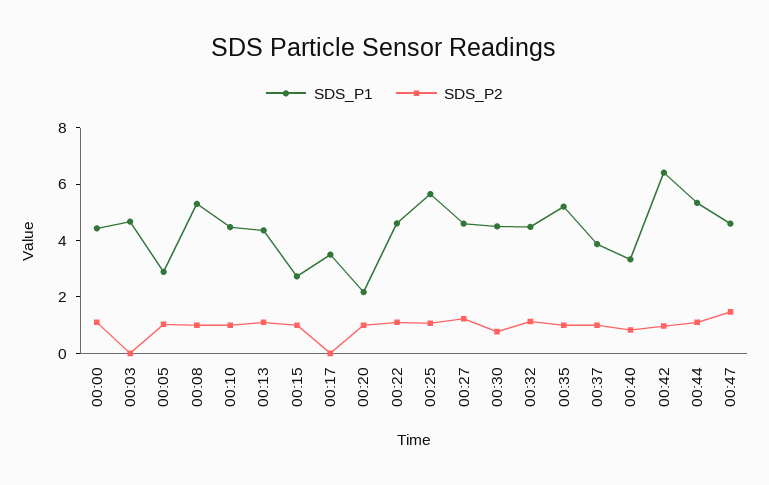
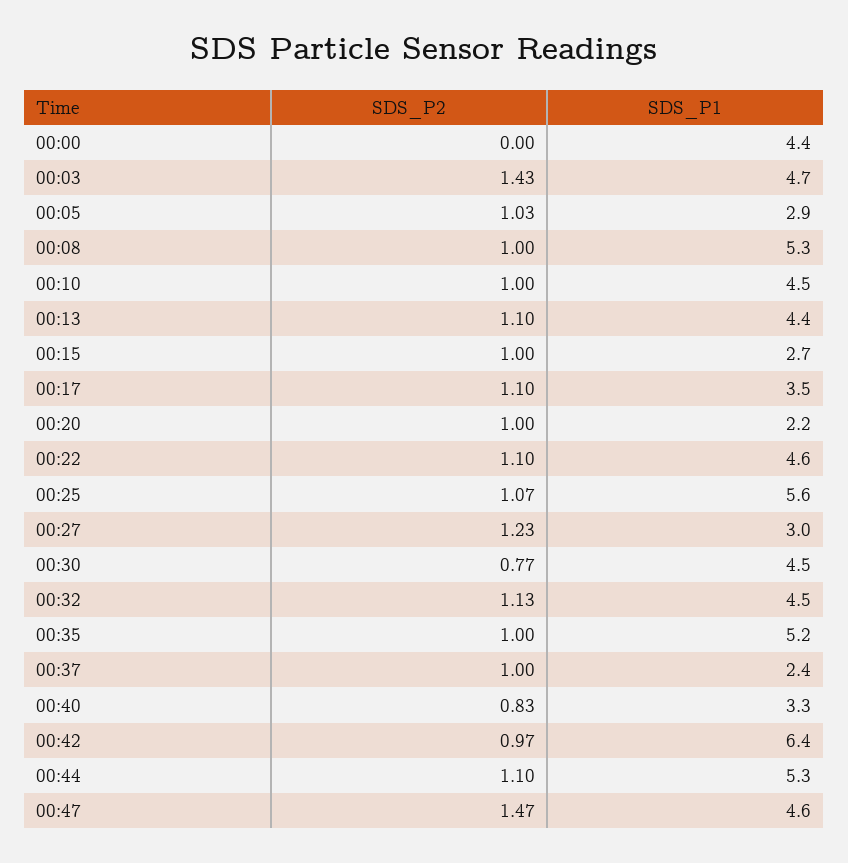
  {
    "SDS_P1": {
      "00:00": 4.4,
      "00:03": 4.7,
      "00:05": 2.9,
      "00:08": 5.3,
      "00:10": 4.5,
      "00:13": 4.4,
      "00:15": 2.7,
      "00:17": 3.5,
      "00:20": 2.2,
      "00:22": 4.6,
      "00:25": 5.6,
-     "00:27": 4.5,
+     "00:27": 3,
      "00:30": 4.5,
      "00:32": 4.5,
      "00:35": 5.2,
-     "00:37": 4,
+     "00:37": 2.4,
      "00:40": 3.3,
      "00:42": 6.4,
      "00:44": 5.3,
      "00:47": 4.6
    },
    "SDS_P2": {
-     "00:00": 1,
+     "00:00": 0,
-     "00:03": 0,
+     "00:03": 1.43,
      "00:05": 1.03,
      "00:08": 1,
      "00:10": 1,
      "00:13": 1.1,
      "00:15": 1,
-     "00:17": 0,
+     "00:17": 1.1,
      "00:20": 1,
      "00:22": 1.1,
      "00:25": 1.07,
      "00:27": 1.23,
      "00:30": 0.77,
      "00:32": 1.13,
      "00:35": 1,
      "00:37": 1,
      "00:40": 0.83,
      "00:42": 0.97,
      "00:44": 1.1,
      "00:47": 1.47
    }
  }

